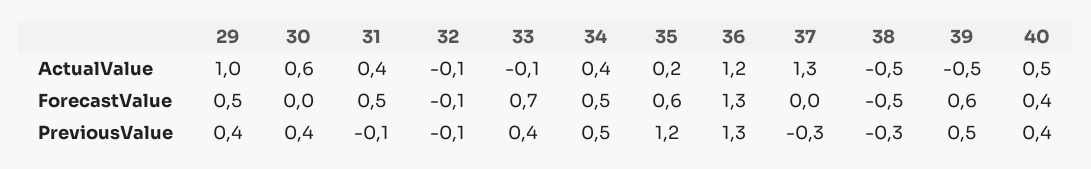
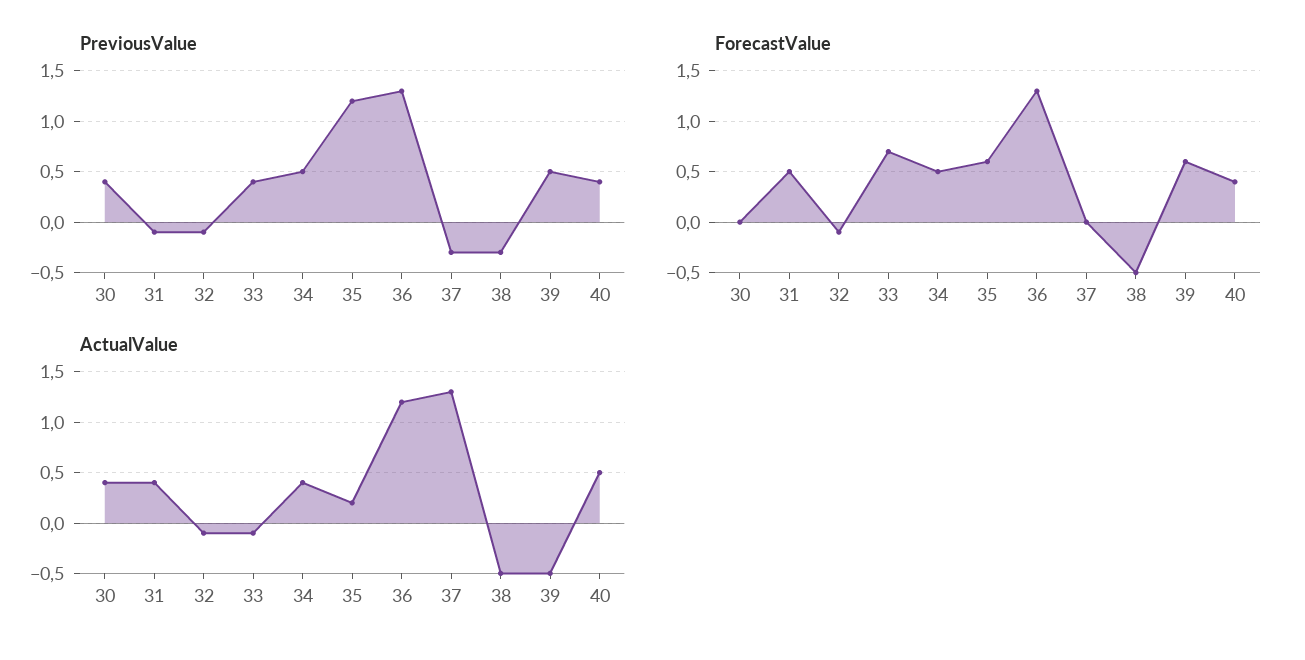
  {
    "ActualValue": {
-     "29": 1,
-     "30": 0.6,
+     "30": 0.4,
      "31": 0.4,
      "32": -0.1,
      "33": -0.1,
      "34": 0.4,
      "35": 0.2,
      "36": 1.2,
      "37": 1.3,
      "38": -0.5,
      "39": -0.5,
      "40": 0.5
    },
    "ForecastValue": {
-     "29": 0.5,
      "30": 0,
      "31": 0.5,
      "32": -0.1,
      "33": 0.7,
      "34": 0.5,
      "35": 0.6,
      "36": 1.3,
      "37": 0,
      "38": -0.5,
      "39": 0.6,
      "40": 0.4
    },
    "PreviousValue": {
-     "29": 0.4,
      "30": 0.4,
      "31": -0.1,
      "32": -0.1,
      "33": 0.4,
      "34": 0.5,
      "35": 1.2,
      "36": 1.3,
      "37": -0.3,
      "38": -0.3,
      "39": 0.5,
      "40": 0.4
    }
  }

